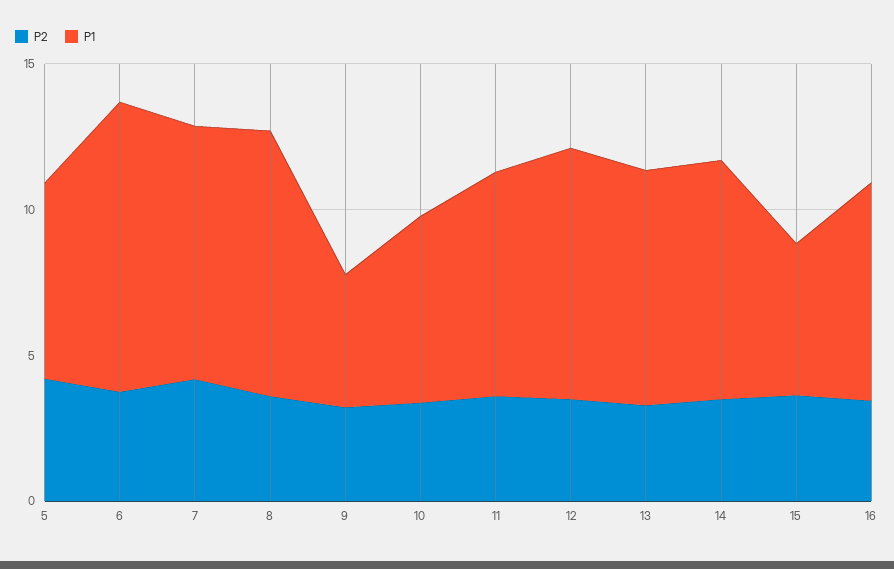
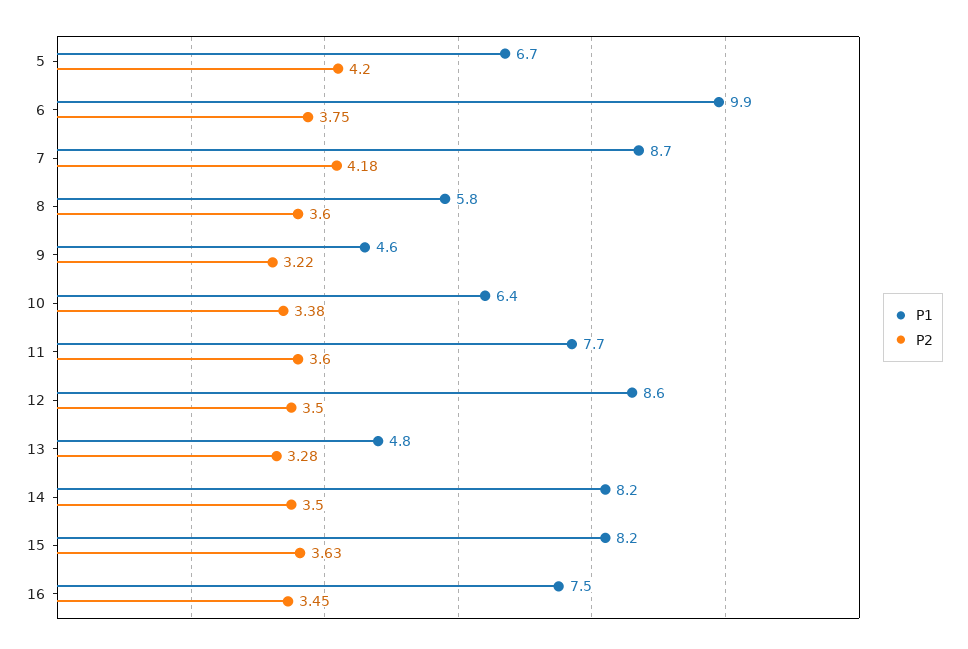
  {
    "P2": {
      "5": 4.2,
      "6": 3.75,
      "7": 4.18,
      "8": 3.6,
      "9": 3.22,
      "10": 3.38,
      "11": 3.6,
      "12": 3.5,
      "13": 3.28,
      "14": 3.5,
      "15": 3.63,
      "16": 3.45
    },
    "P1": {
      "5": 6.7,
      "6": 9.9,
      "7": 8.7,
-     "8": 9,
+     "8": 5.8,
      "9": 4.6,
      "10": 6.4,
      "11": 7.7,
      "12": 8.6,
-     "13": 8,
+     "13": 4.8,
      "14": 8.2,
-     "15": 5,
+     "15": 8.2,
      "16": 7.5
    }
  }

